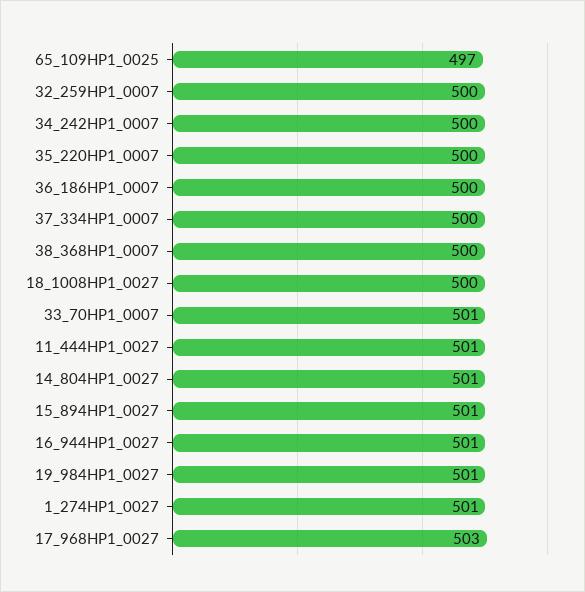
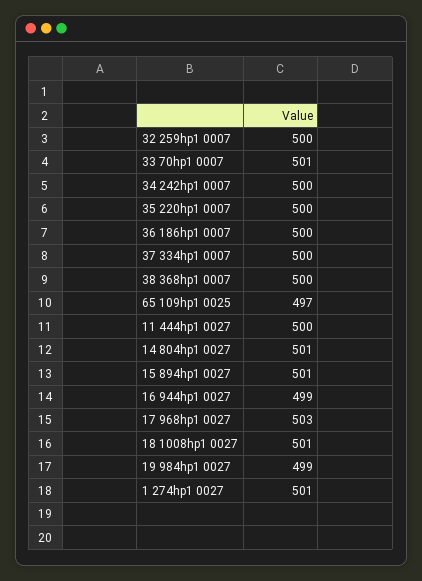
  {
    "65_109HP1_0025": 497,
    "32_259HP1_0007": 500,
    "34_242HP1_0007": 500,
    "35_220HP1_0007": 500,
    "36_186HP1_0007": 500,
    "37_334HP1_0007": 500,
    "38_368HP1_0007": 500,
-   "18_1008HP1_0027": 500,
+   "18_1008HP1_0027": 501,
    "33_70HP1_0007": 501,
-   "11_444HP1_0027": 501,
+   "11_444HP1_0027": 500,
    "14_804HP1_0027": 501,
    "15_894HP1_0027": 501,
-   "16_944HP1_0027": 501,
+   "16_944HP1_0027": 499,
-   "19_984HP1_0027": 501,
+   "19_984HP1_0027": 499,
    "1_274HP1_0027": 501,
    "17_968HP1_0027": 503
  }

